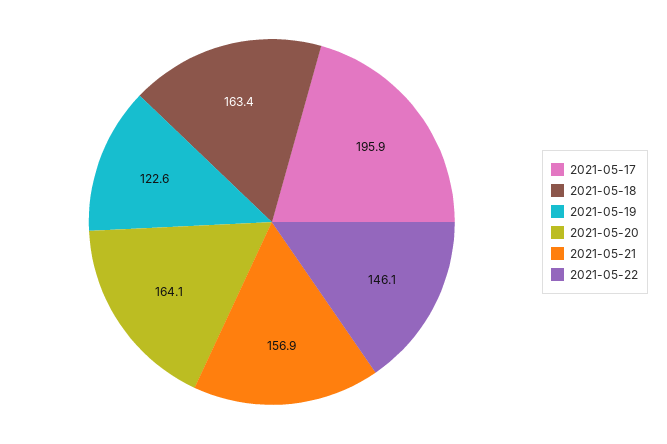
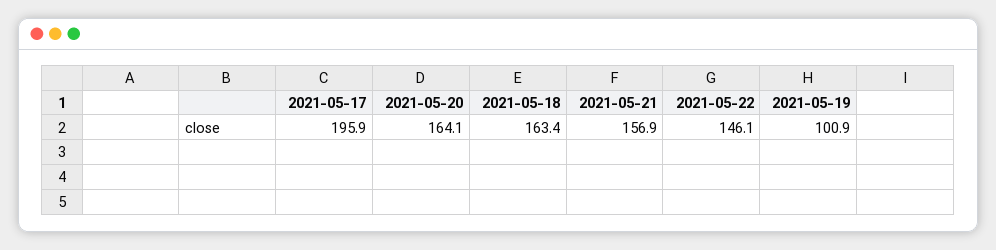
  {
    "2021-05-17": 195.9,
    "2021-05-18": 163.4,
-   "2021-05-19": 122.6,
+   "2021-05-19": 100.9,
    "2021-05-20": 164.1,
    "2021-05-21": 156.9,
    "2021-05-22": 146.1
  }

